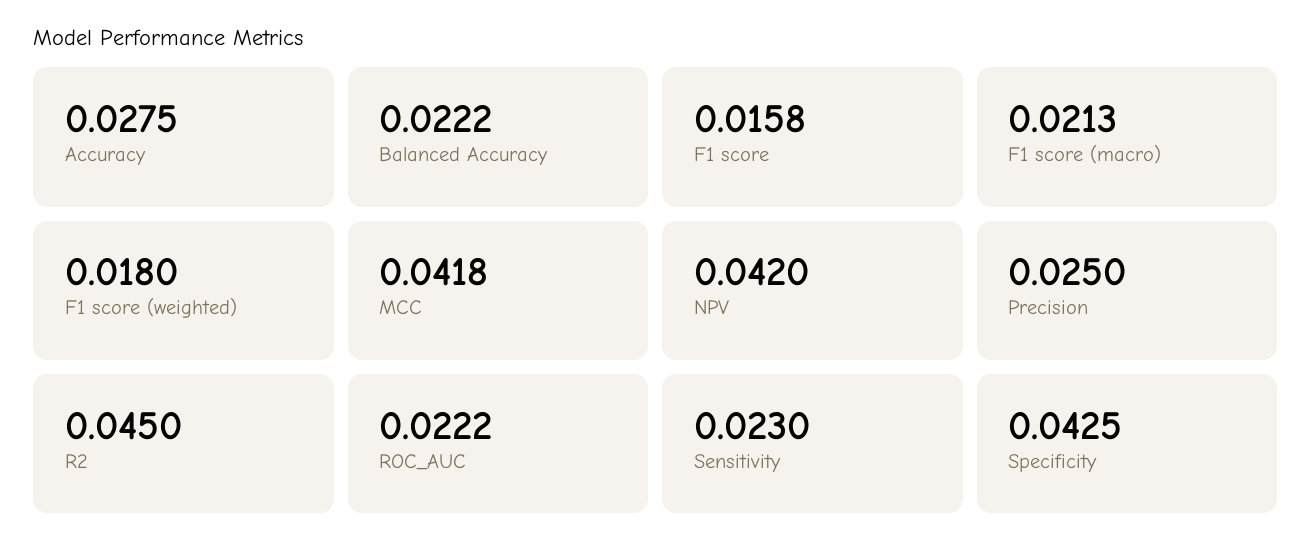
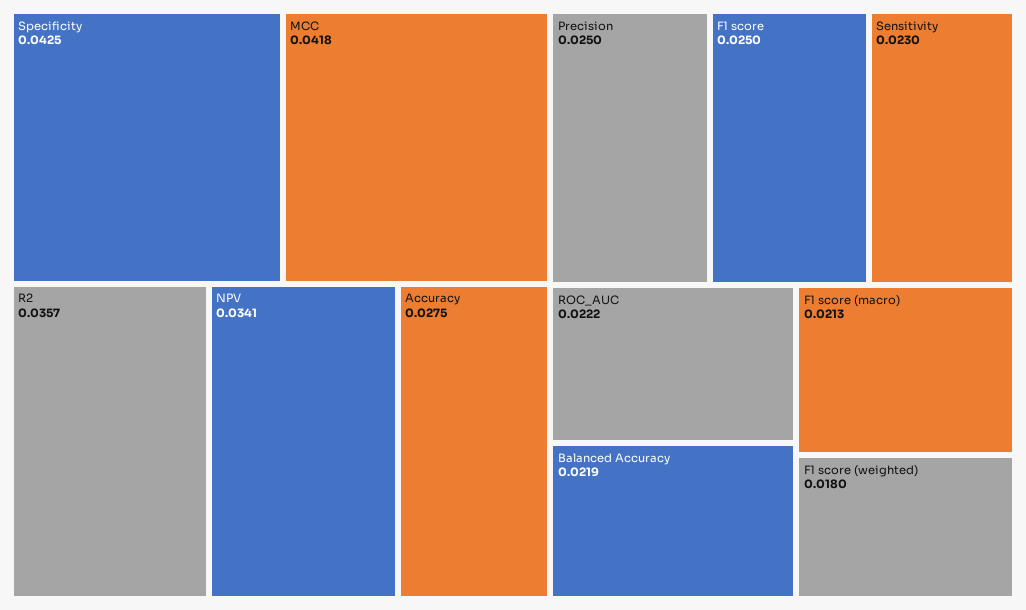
  {
    "Accuracy": 0.0275,
-   "Balanced Accuracy": 0.0222,
+   "Balanced Accuracy": 0.0219,
-   "F1 score": 0.0158,
+   "F1 score": 0.025,
    "F1 score (macro)": 0.0213,
    "F1 score (weighted)": 0.018,
    "MCC": 0.0418,
-   "NPV": 0.042,
+   "NPV": 0.0341,
    "Precision": 0.025,
-   "R2": 0.045,
+   "R2": 0.0357,
    "ROC_AUC": 0.0222,
    "Sensitivity": 0.023,
    "Specificity": 0.0425
  }

